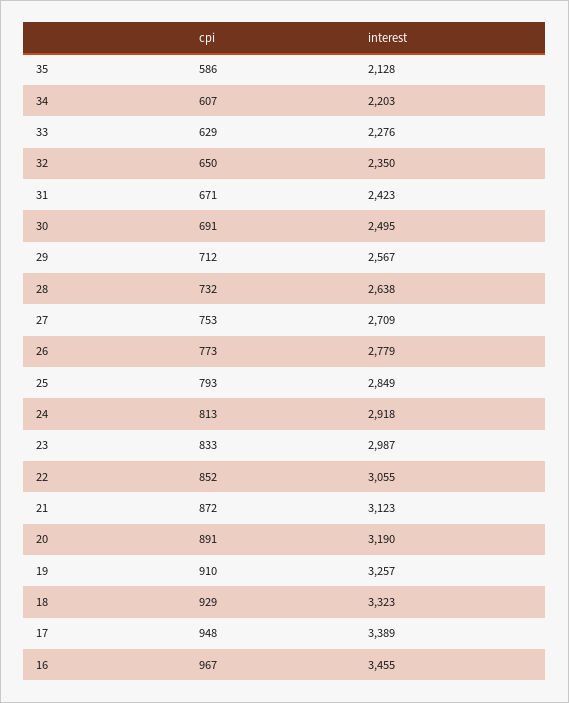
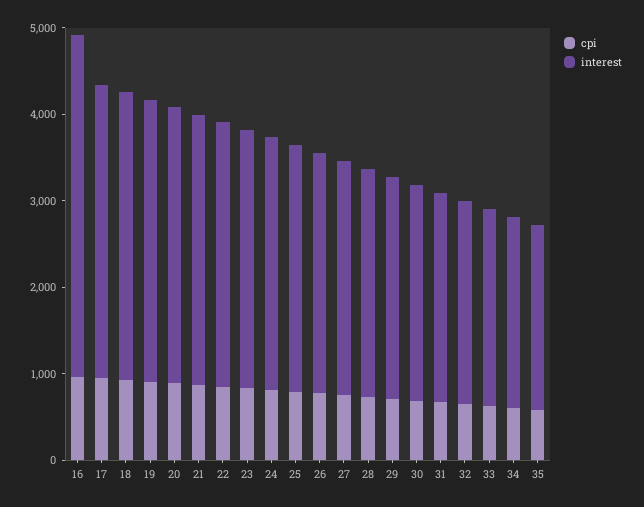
  {
    "cpi": {
      "35": 586,
      "34": 607,
      "33": 629,
      "32": 650,
      "31": 671,
      "30": 691,
      "29": 712,
      "28": 732,
      "27": 753,
      "26": 773,
      "25": 793,
      "24": 813,
      "23": 833,
      "22": 852,
      "21": 872,
      "20": 891,
      "19": 910,
      "18": 929,
      "17": 948,
      "16": 967
    },
    "interest": {
      "35": 2128,
      "34": 2203,
      "33": 2276,
      "32": 2350,
      "31": 2423,
      "30": 2495,
      "29": 2567,
      "28": 2638,
      "27": 2709,
      "26": 2779,
      "25": 2849,
      "24": 2918,
      "23": 2987,
      "22": 3055,
      "21": 3123,
      "20": 3190,
      "19": 3257,
      "18": 3323,
      "17": 3389,
-     "16": 3455
+     "16": 4000
    }
  }

